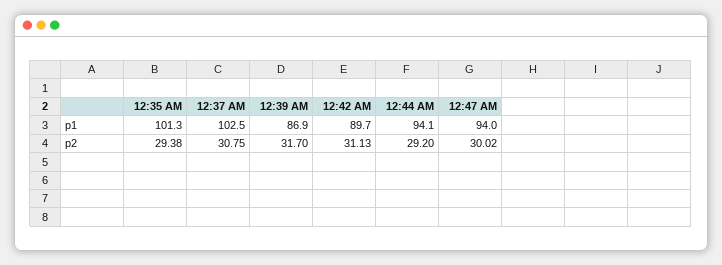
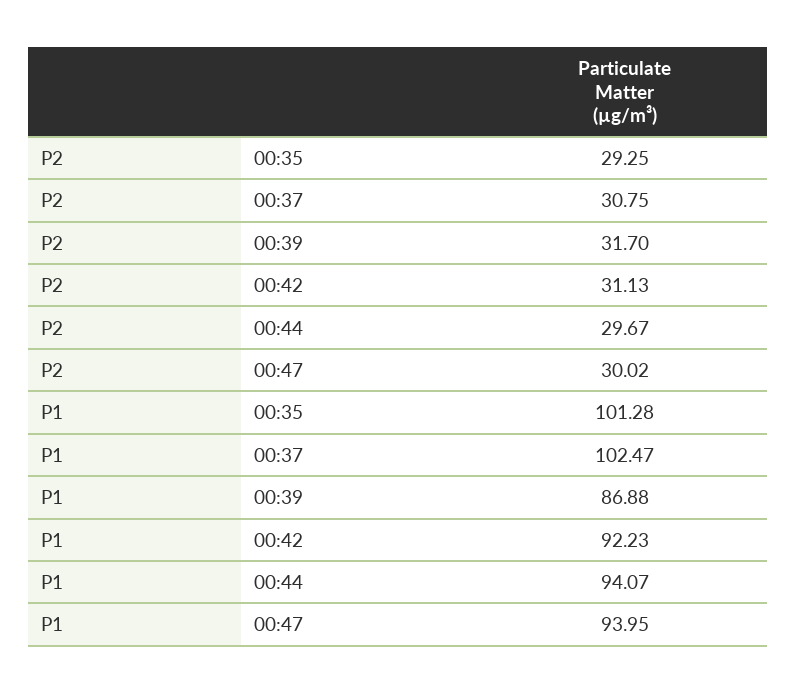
  {
    "12:35 AM": {
      "p1": 101.28,
-     "p2": 29.38
+     "p2": 29.25
    },
    "12:37 AM": {
      "p1": 102.47,
      "p2": 30.75
    },
    "12:39 AM": {
      "p1": 86.88,
      "p2": 31.7
    },
    "12:42 AM": {
-     "p1": 89.7,
+     "p1": 92.23,
      "p2": 31.13
    },
    "12:44 AM": {
      "p1": 94.07,
-     "p2": 29.2
+     "p2": 29.67
    },
    "12:47 AM": {
      "p1": 93.95,
      "p2": 30.02
    }
  }

